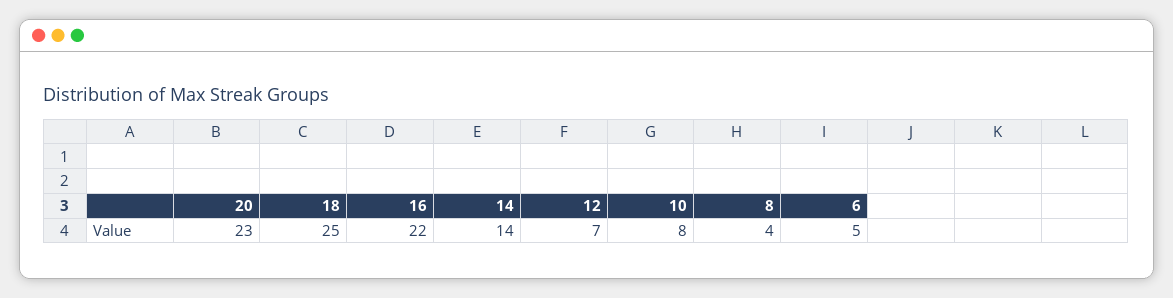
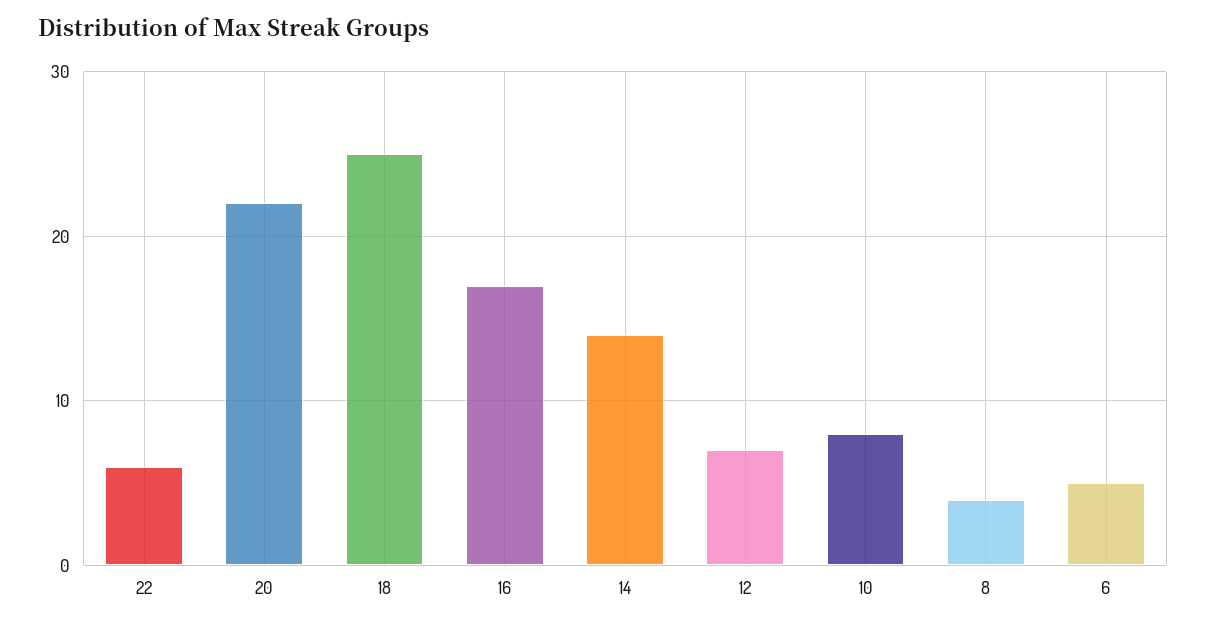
  {
-   "20": 23,
+   "20": 22,
    "18": 25,
-   "16": 22,
+   "16": 17,
    "14": 14,
    "12": 7,
    "10": 8,
    "8": 4,
-   "6": 5
+   "6": 5,
+   "22": 6
  }

